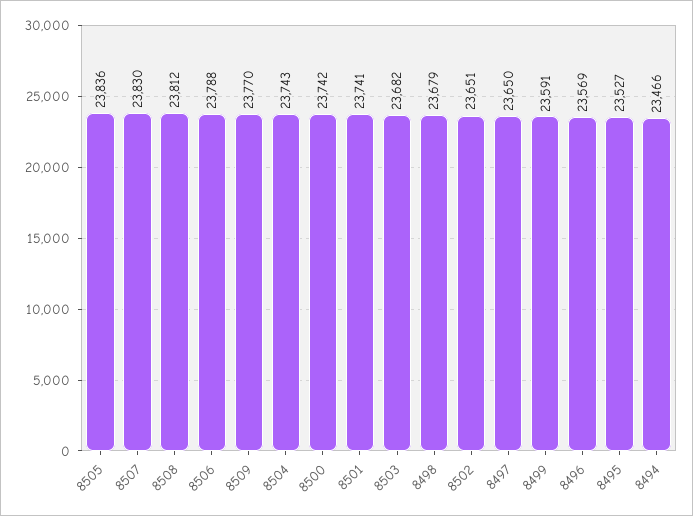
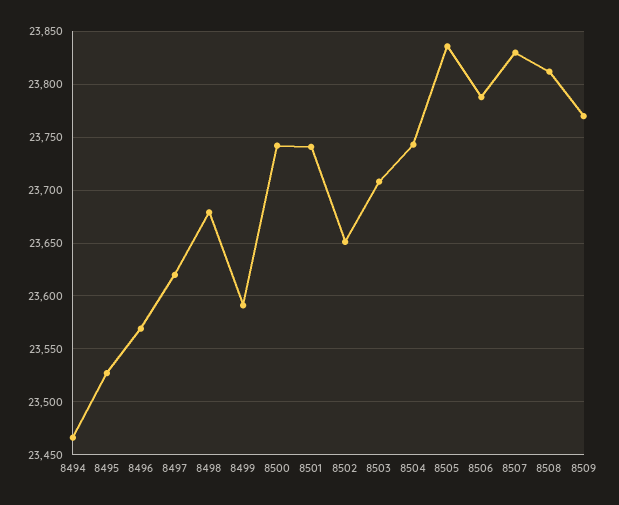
  {
    "8505": 23836,
    "8507": 23830,
    "8508": 23812,
    "8506": 23788,
    "8509": 23770,
    "8504": 23743,
    "8500": 23742,
    "8501": 23741,
-   "8503": 23682,
+   "8503": 23710,
    "8498": 23679,
    "8502": 23651,
-   "8497": 23650,
+   "8497": 23620,
    "8499": 23591,
    "8496": 23569,
    "8495": 23527,
    "8494": 23466
  }

